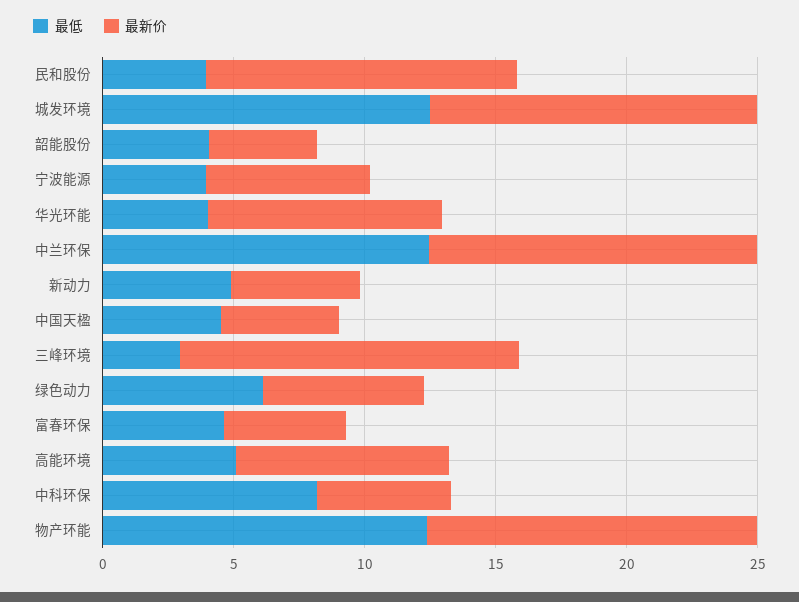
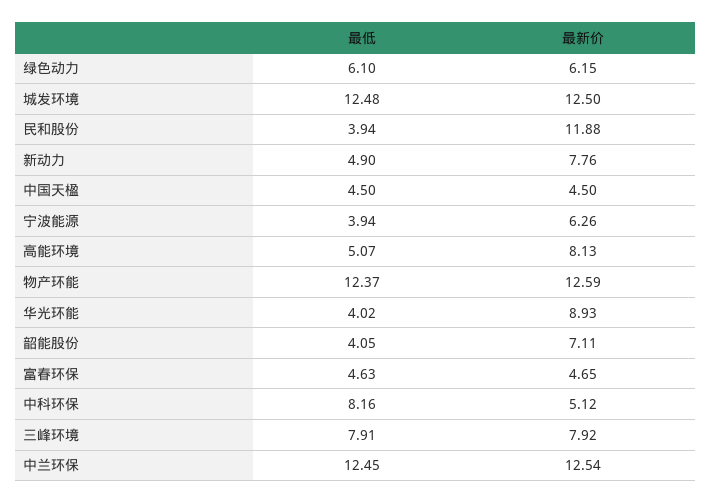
  {
    "最低": {
      "民和股份": 3.94,
      "城发环境": 12.48,
      "韶能股份": 4.05,
      "宁波能源": 3.94,
      "华光环能": 4.02,
      "中兰环保": 12.45,
      "新动力": 4.9,
      "中国天楹": 4.5,
-     "三峰环境": 3,
+     "三峰环境": 7.91,
      "绿色动力": 6.1,
      "富春环保": 4.63,
      "高能环境": 5.07,
      "中科环保": 8.16,
      "物产环能": 12.37
    },
    "最新价": {
      "民和股份": 11.88,
      "城发环境": 12.5,
-     "韶能股份": 4,
+     "韶能股份": 7.11,
      "宁波能源": 6.26,
      "华光环能": 8.93,
      "中兰环保": 12.54,
-     "新动力": 5,
+     "新动力": 7.76,
      "中国天楹": 4.5,
-     "三峰环境": 13,
+     "三峰环境": 7.92,
      "绿色动力": 6.15,
      "富春环保": 4.65,
      "高能环境": 8.13,
      "中科环保": 5.12,
      "物产环能": 12.59
    }
  }

